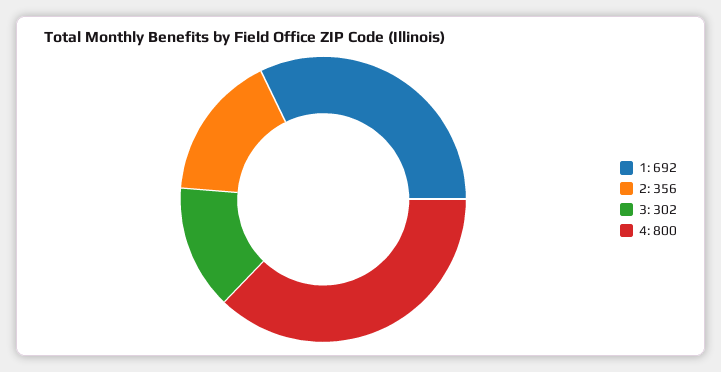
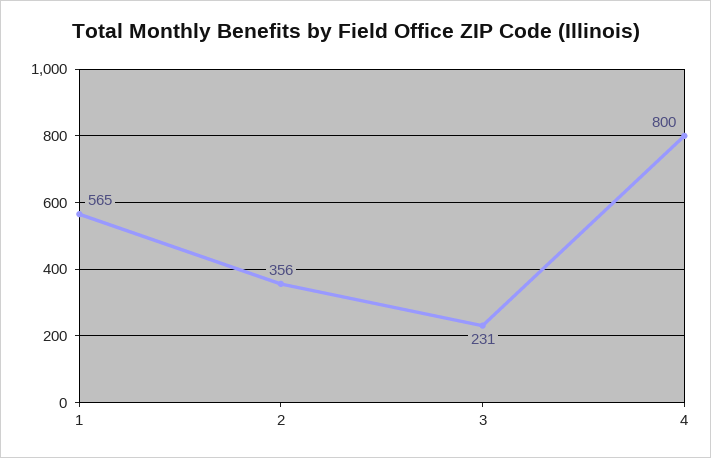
  {
-   "1": 692,
+   "1": 565,
    "2": 356,
-   "3": 302,
+   "3": 231,
    "4": 800
  }

